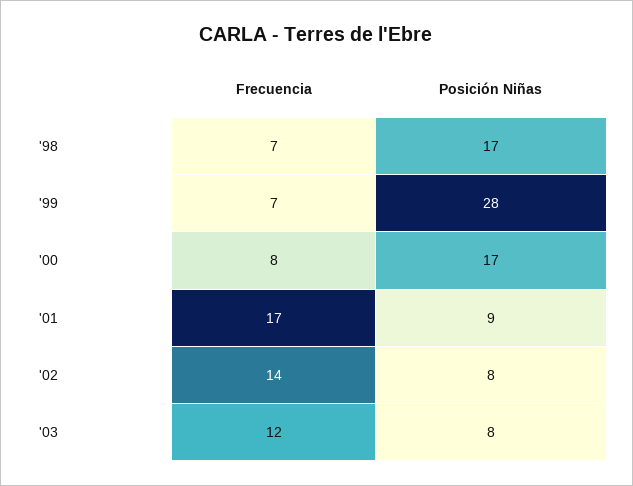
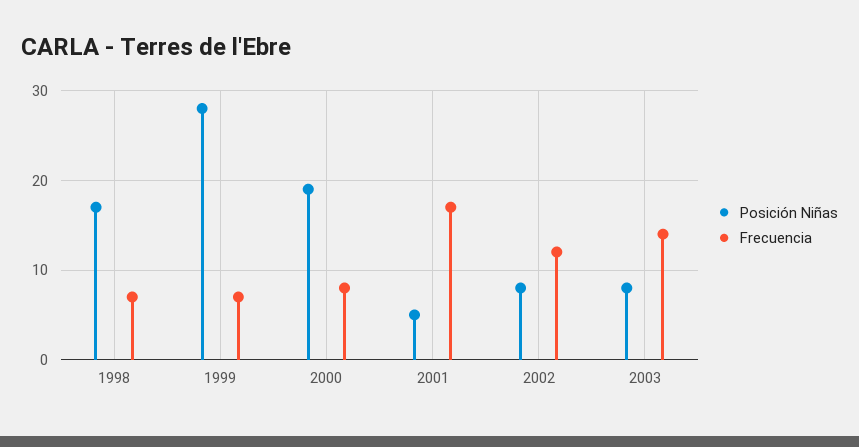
  {
    "Frecuencia": {
      "'98": 7,
      "'99": 7,
      "'00": 8,
      "'01": 17,
-     "'02": 14,
+     "'02": 12,
-     "'03": 12
+     "'03": 14
    },
    "Posición Niñas": {
      "'98": 17,
      "'99": 28,
-     "'00": 17,
+     "'00": 19,
-     "'01": 9,
+     "'01": 5,
      "'02": 8,
      "'03": 8
    }
  }

